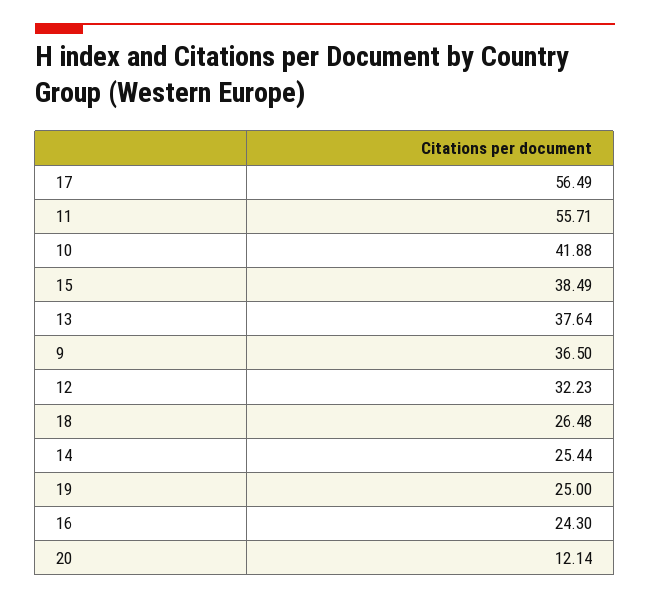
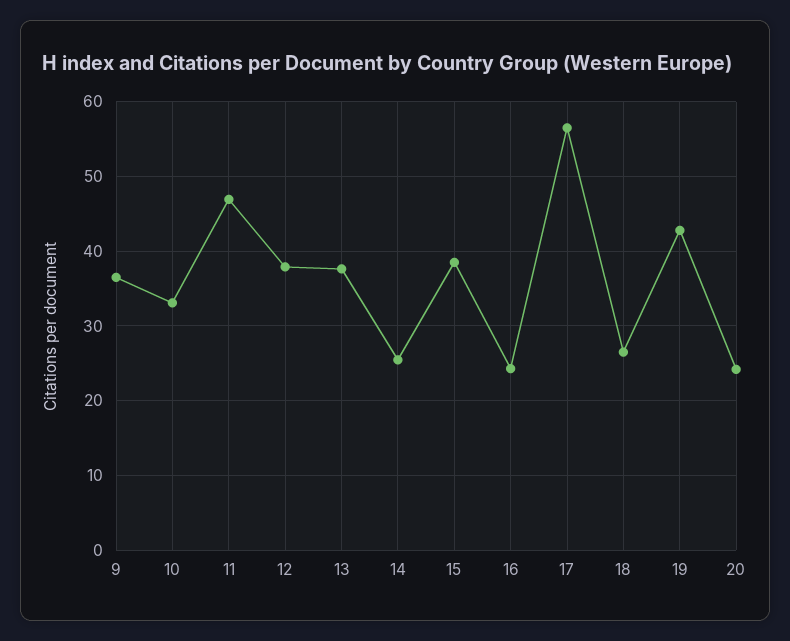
  {
    "17": 56.49,
-   "11": 55.71,
+   "11": 47,
-   "10": 41.88,
+   "10": 33,
    "15": 38.49,
    "13": 37.64,
    "9": 36.5,
-   "12": 32.23,
+   "12": 38,
    "18": 26.48,
    "14": 25.44,
-   "19": 25,
+   "19": 43,
    "16": 24.3,
-   "20": 12.14
+   "20": 24
  }

